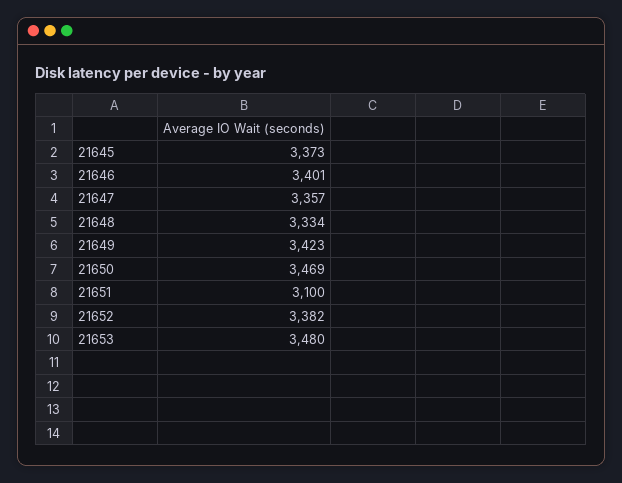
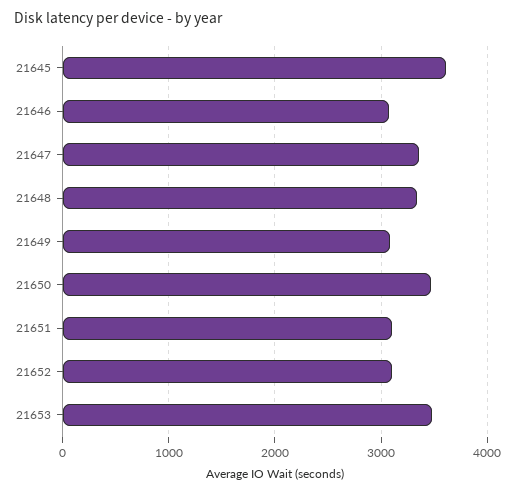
  {
-   "21645": 3373,
+   "21645": 3600,
-   "21646": 3401,
+   "21646": 3100,
    "21647": 3357,
    "21648": 3334,
-   "21649": 3423,
+   "21649": 3100,
    "21650": 3469,
    "21651": 3100,
-   "21652": 3382,
+   "21652": 3100,
    "21653": 3480
  }

